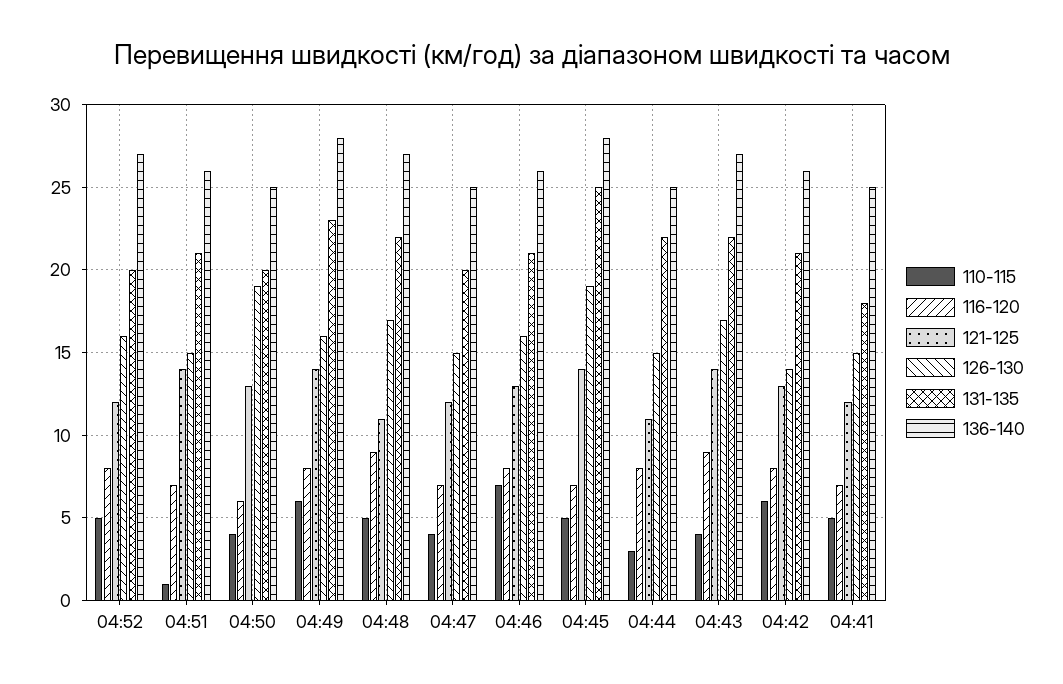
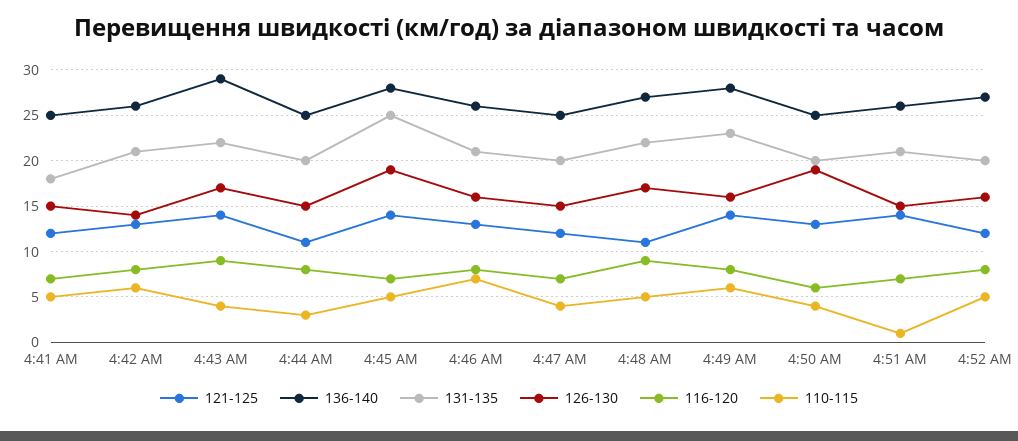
  {
    "110-115": {
      "04:52": 5,
      "04:51": 1,
      "04:50": 4,
      "04:49": 6,
      "04:48": 5,
      "04:47": 4,
      "04:46": 7,
      "04:45": 5,
      "04:44": 3,
      "04:43": 4,
      "04:42": 6,
      "04:41": 5
    },
    "116-120": {
      "04:52": 8,
      "04:51": 7,
      "04:50": 6,
      "04:49": 8,
      "04:48": 9,
      "04:47": 7,
      "04:46": 8,
      "04:45": 7,
      "04:44": 8,
      "04:43": 9,
      "04:42": 8,
      "04:41": 7
    },
    "121-125": {
      "04:52": 12,
      "04:51": 14,
      "04:50": 13,
      "04:49": 14,
      "04:48": 11,
      "04:47": 12,
      "04:46": 13,
      "04:45": 14,
      "04:44": 11,
      "04:43": 14,
      "04:42": 13,
      "04:41": 12
    },
    "126-130": {
      "04:52": 16,
      "04:51": 15,
      "04:50": 19,
      "04:49": 16,
      "04:48": 17,
      "04:47": 15,
      "04:46": 16,
      "04:45": 19,
      "04:44": 15,
      "04:43": 17,
      "04:42": 14,
      "04:41": 15
    },
    "131-135": {
      "04:52": 20,
      "04:51": 21,
      "04:50": 20,
      "04:49": 23,
      "04:48": 22,
      "04:47": 20,
      "04:46": 21,
      "04:45": 25,
-     "04:44": 22,
+     "04:44": 20,
      "04:43": 22,
      "04:42": 21,
      "04:41": 18
    },
    "136-140": {
      "04:52": 27,
      "04:51": 26,
      "04:50": 25,
      "04:49": 28,
      "04:48": 27,
      "04:47": 25,
      "04:46": 26,
      "04:45": 28,
      "04:44": 25,
-     "04:43": 27,
+     "04:43": 29,
      "04:42": 26,
      "04:41": 25
    }
  }

